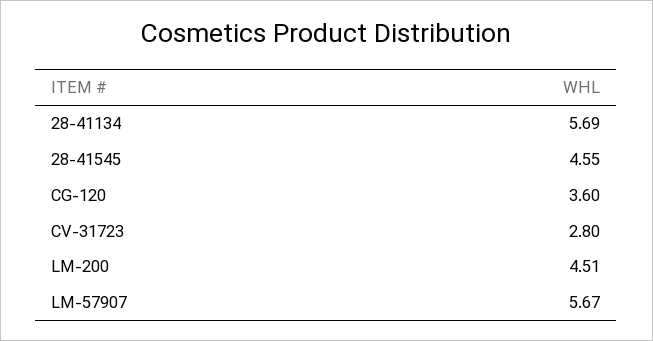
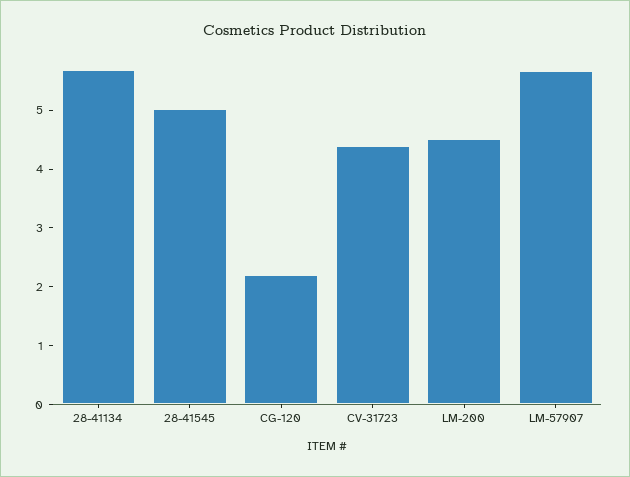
  {
    "28-41134": 5.69,
-   "28-41545": 4.55,
+   "28-41545": 5,
-   "CG-120": 3.6,
+   "CG-120": 2.2,
-   "CV-31723": 2.8,
+   "CV-31723": 4.4,
    "LM-200": 4.51,
    "LM-57907": 5.67
  }

